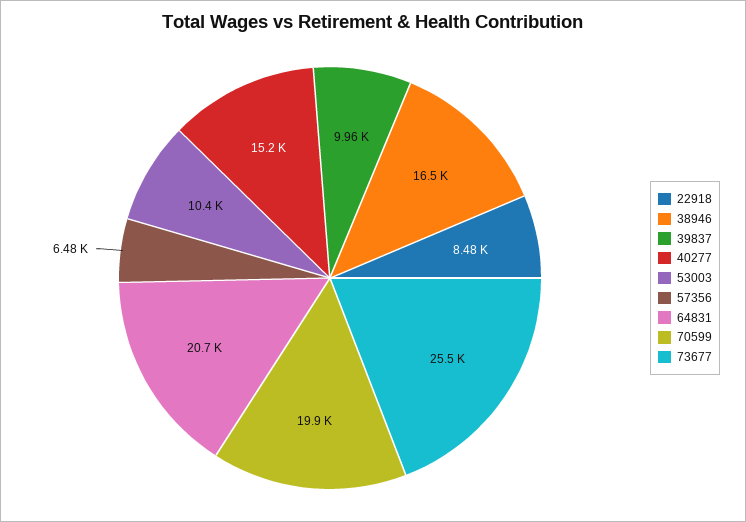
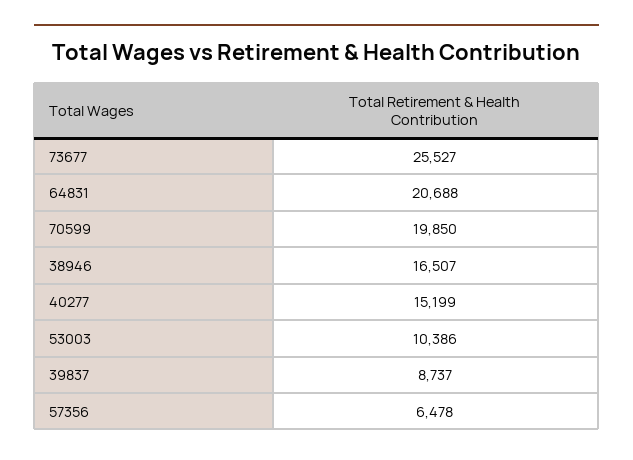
  {
-   "22918": 8480,
    "38946": 16507,
-   "39837": 9960,
+   "39837": 8737,
    "40277": 15199,
    "53003": 10386,
    "57356": 6478,
    "64831": 20688,
    "70599": 19850,
    "73677": 25527
  }

